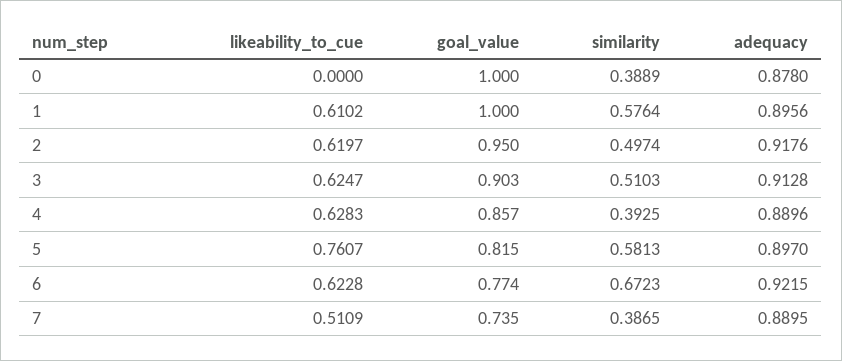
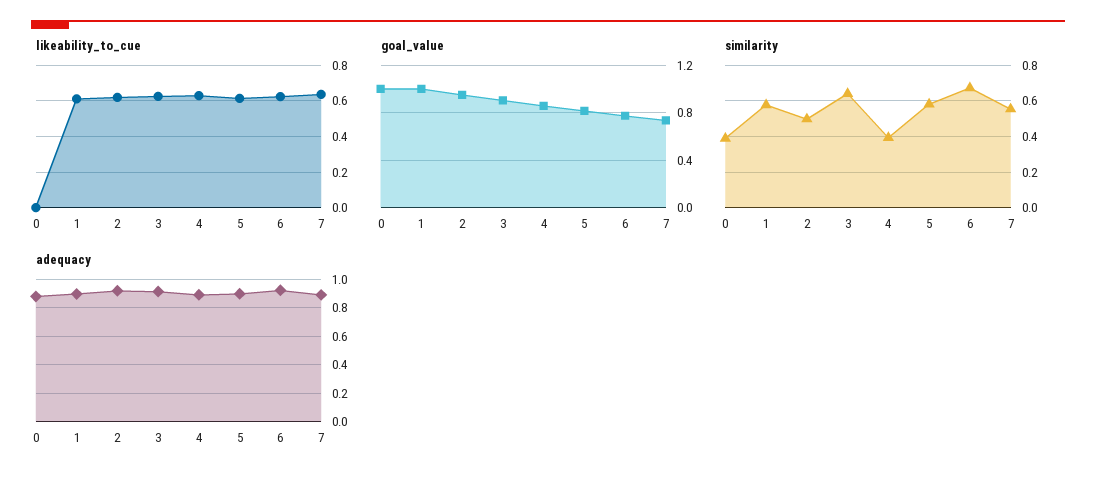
  {
    "likeability_to_cue": {
      "0": 0,
      "1": 0.6102,
      "2": 0.6197,
      "3": 0.6247,
      "4": 0.6283,
-     "5": 0.7607,
+     "5": 0.6,
      "6": 0.6228,
-     "7": 0.5109
+     "7": 0.65
    },
    "goal_value": {
      "0": 1,
      "1": 1,
      "2": 0.95,
      "3": 0.903,
      "4": 0.857,
      "5": 0.815,
      "6": 0.774,
      "7": 0.735
    },
    "similarity": {
      "0": 0.3889,
      "1": 0.5764,
      "2": 0.4974,
-     "3": 0.5103,
+     "3": 0.65,
      "4": 0.3925,
      "5": 0.5813,
      "6": 0.6723,
-     "7": 0.3865
+     "7": 0.55
    },
    "adequacy": {
      "0": 0.878,
      "1": 0.8956,
      "2": 0.9176,
      "3": 0.9128,
      "4": 0.8896,
      "5": 0.897,
      "6": 0.9215,
      "7": 0.8895
    }
  }

